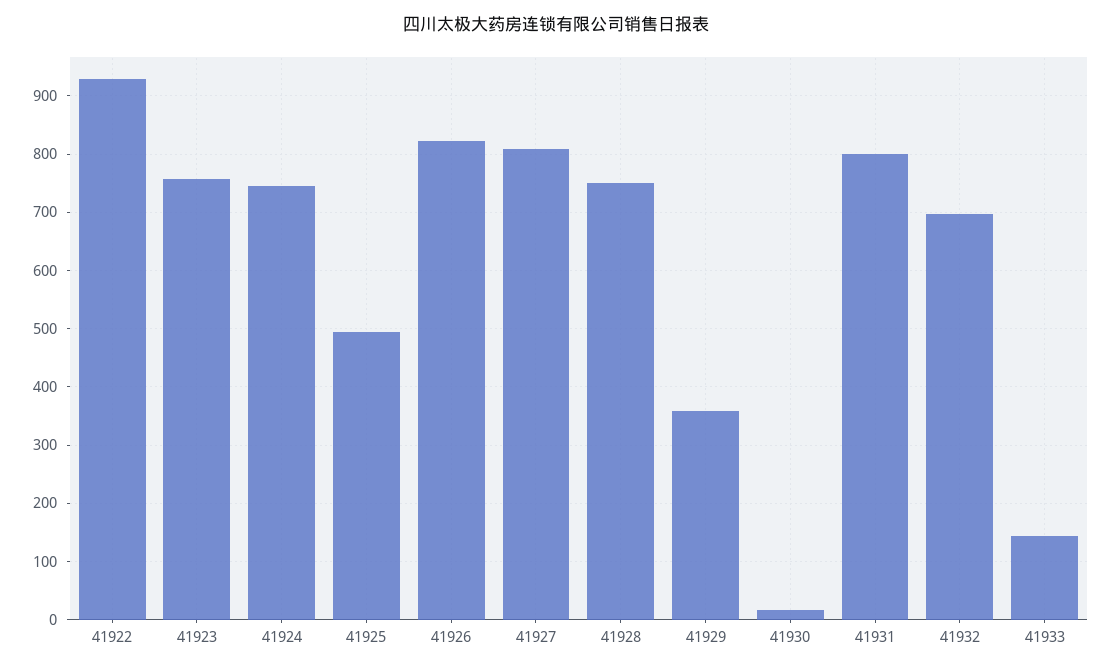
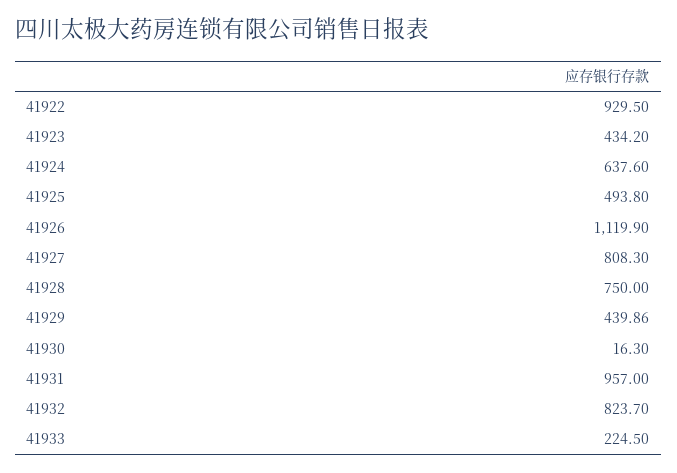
  {
    "41922": 929.5,
-   "41923": 760,
+   "41923": 434.2,
-   "41924": 740,
+   "41924": 637.6,
    "41925": 493.8,
-   "41926": 820,
+   "41926": 1119.9,
    "41927": 808.3,
    "41928": 750,
-   "41929": 360,
+   "41929": 439.86,
    "41930": 16.3,
-   "41931": 800,
+   "41931": 957,
-   "41932": 700,
+   "41932": 823.7,
-   "41933": 140
+   "41933": 224.5
  }

